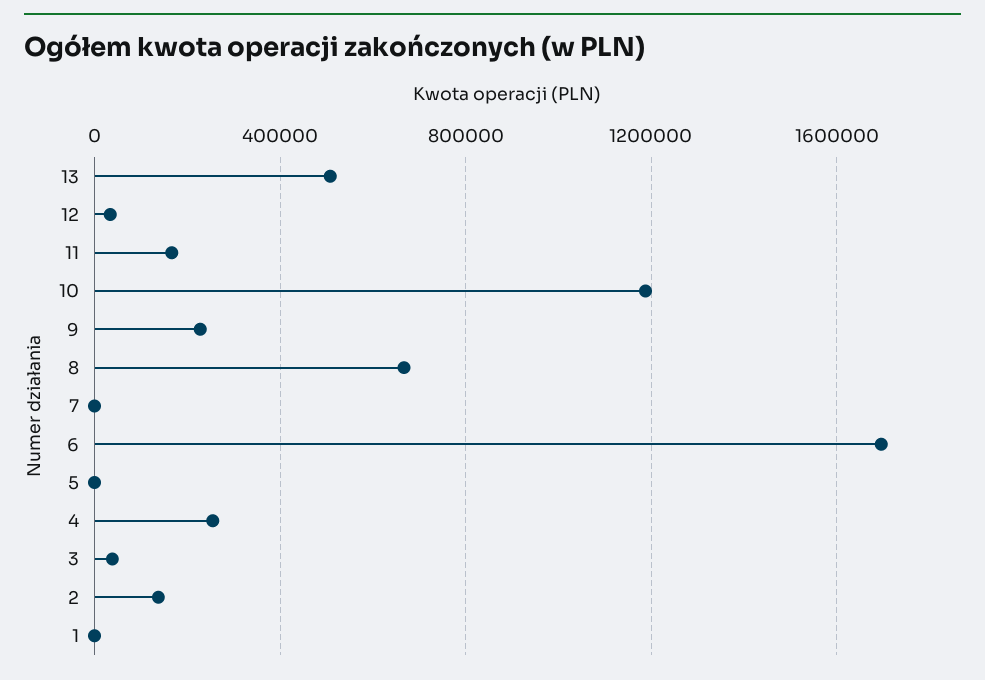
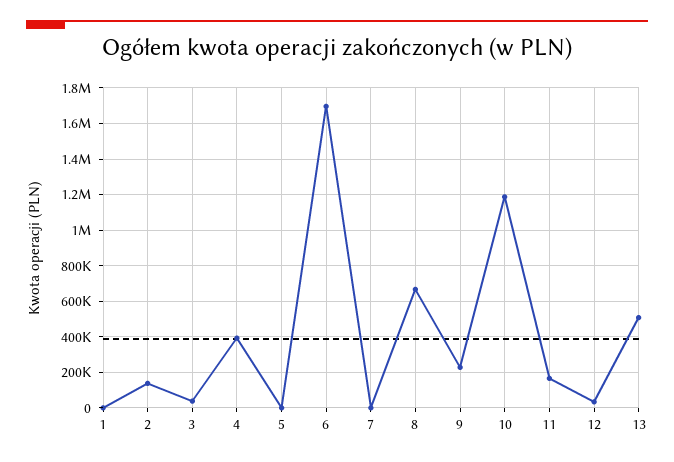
  {
    "13": 500000,
    "12": 50000,
    "11": 150000,
    "10": 1200000,
    "9": 250000,
    "8": 650000,
    "7": 0,
    "6": 1700000,
    "5": 0,
-   "4": 250000,
+   "4": 400000,
    "3": 50000,
    "2": 150000,
    "1": 0
  }

